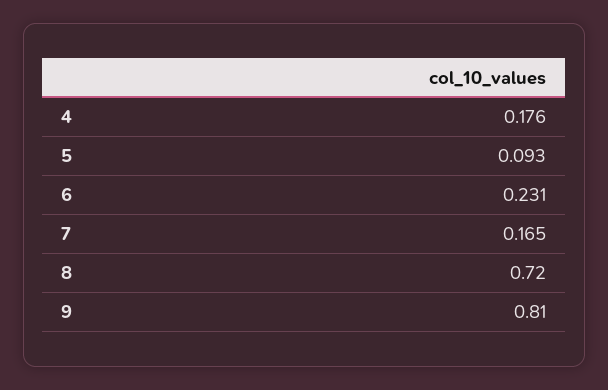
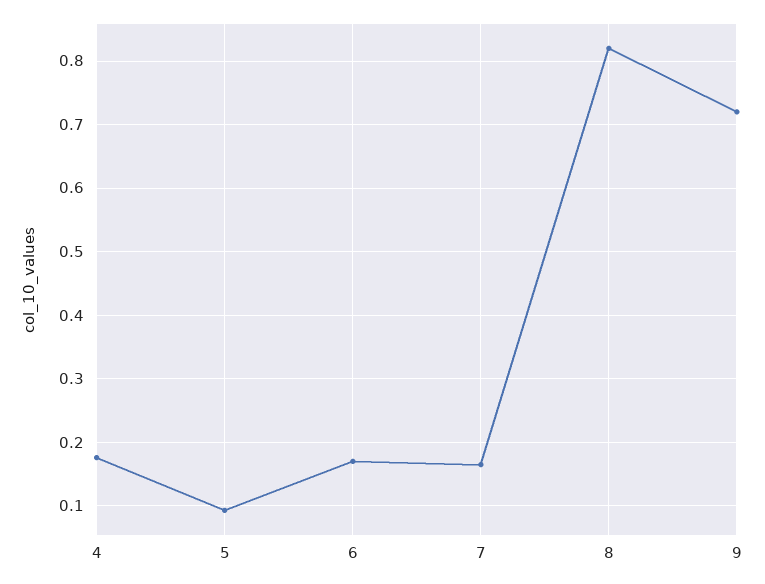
  {
    "4": 0.176,
    "5": 0.093,
-   "6": 0.231,
+   "6": 0.17,
    "7": 0.165,
-   "8": 0.72,
+   "8": 0.82,
-   "9": 0.81
+   "9": 0.72
  }

